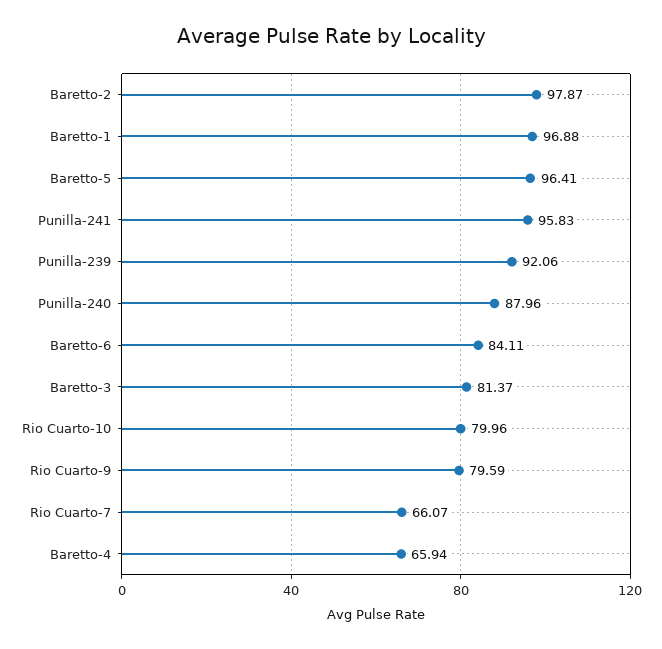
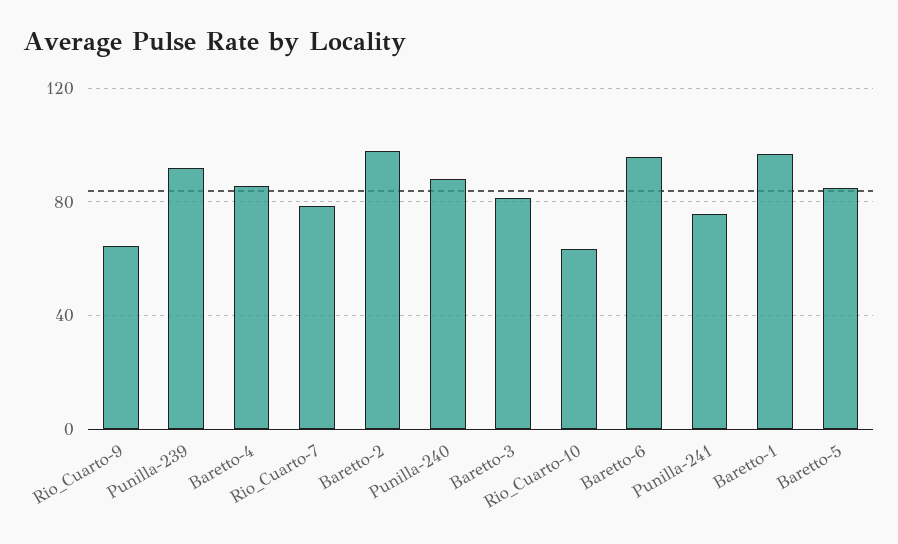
  {
    "Baretto-2": 97.87,
    "Baretto-1": 96.88,
-   "Baretto-5": 96.41,
+   "Baretto-5": 85,
-   "Punilla-241": 95.83,
+   "Punilla-241": 75,
    "Punilla-239": 92.06,
    "Punilla-240": 87.96,
-   "Baretto-6": 84.11,
+   "Baretto-6": 95,
    "Baretto-3": 81.37,
-   "Rio Cuarto-10": 79.96,
+   "Rio Cuarto-10": 65,
-   "Rio Cuarto-9": 79.59,
+   "Rio Cuarto-9": 65,
-   "Rio Cuarto-7": 66.07,
+   "Rio Cuarto-7": 80,
-   "Baretto-4": 65.94
+   "Baretto-4": 85
  }

